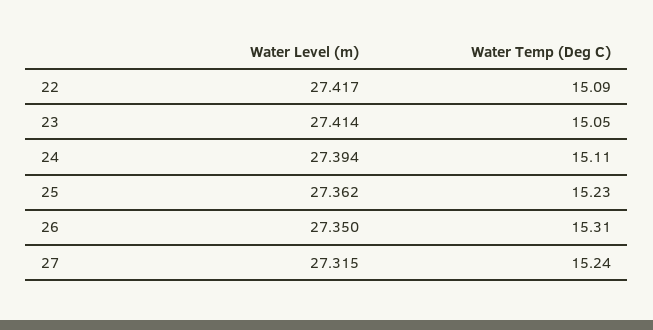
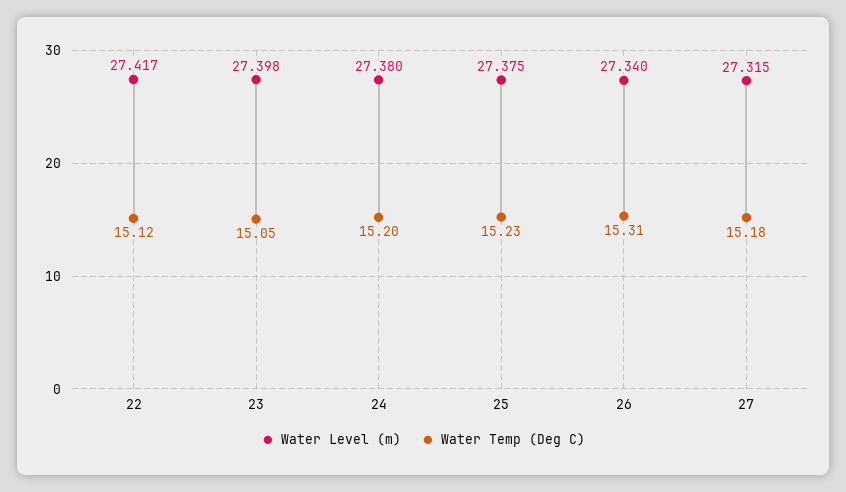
  {
    "Water Level (m)": {
      "22": 27.417,
-     "23": 27.414,
+     "23": 27.398,
-     "24": 27.394,
+     "24": 27.38,
-     "25": 27.362,
+     "25": 27.375,
-     "26": 27.35,
+     "26": 27.34,
      "27": 27.315
    },
    "Water Temp (Deg C)": {
-     "22": 15.09,
+     "22": 15.12,
      "23": 15.05,
-     "24": 15.11,
+     "24": 15.2,
      "25": 15.23,
      "26": 15.31,
-     "27": 15.24
+     "27": 15.18
    }
  }

